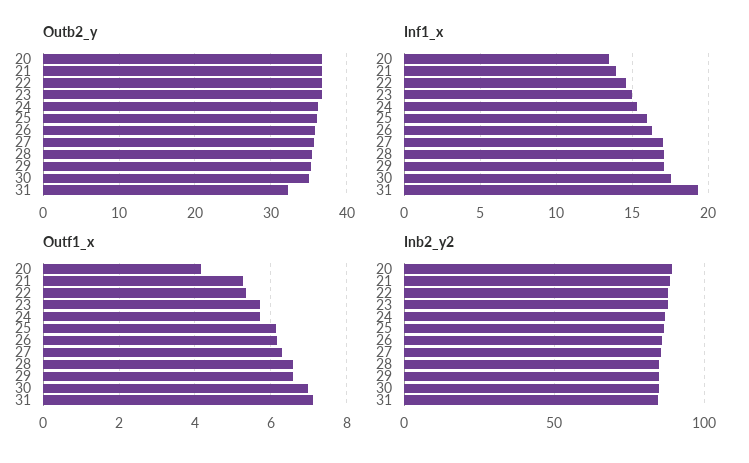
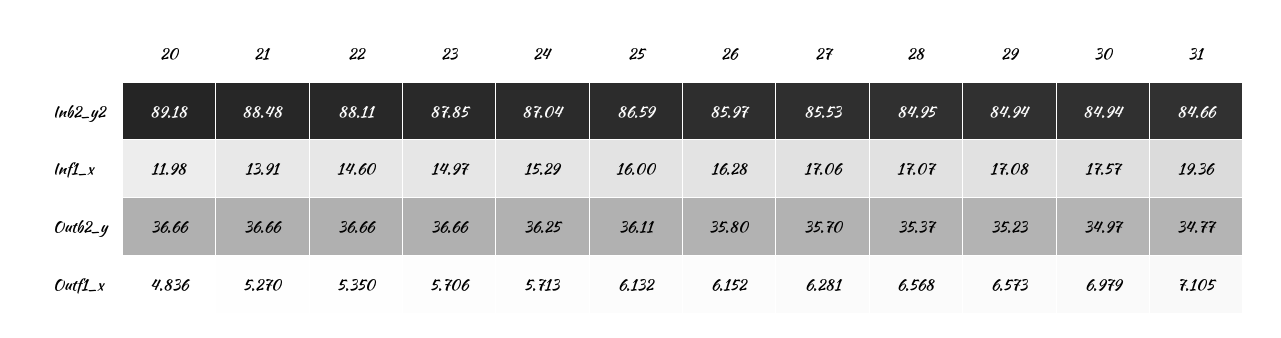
  {
    "Outb2_y": {
      "20": 36.66,
      "21": 36.66,
      "22": 36.66,
      "23": 36.66,
      "24": 36.25,
      "25": 36.11,
      "26": 35.8,
      "27": 35.7,
      "28": 35.37,
      "29": 35.23,
      "30": 34.97,
-     "31": 32
+     "31": 34.77
    },
    "Inf1_x": {
-     "20": 13.5,
+     "20": 11.98,
      "21": 13.91,
      "22": 14.6,
      "23": 14.97,
      "24": 15.29,
      "25": 16,
      "26": 16.28,
      "27": 17.06,
      "28": 17.07,
      "29": 17.08,
      "30": 17.57,
      "31": 19.36
    },
    "Outf1_x": {
-     "20": 4.2,
+     "20": 4.836,
      "21": 5.27,
      "22": 5.35,
      "23": 5.706,
      "24": 5.713,
      "25": 6.132,
      "26": 6.152,
      "27": 6.281,
      "28": 6.568,
      "29": 6.573,
      "30": 6.979,
      "31": 7.105
    },
    "Inb2_y2": {
      "20": 89.18,
      "21": 88.48,
      "22": 88.11,
      "23": 87.85,
      "24": 87.04,
      "25": 86.59,
      "26": 85.97,
      "27": 85.53,
      "28": 84.95,
      "29": 84.94,
      "30": 84.94,
      "31": 84.66
    }
  }

